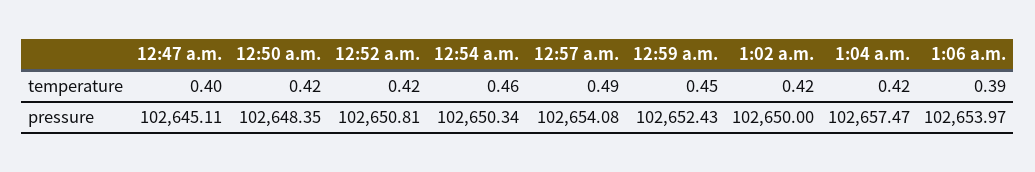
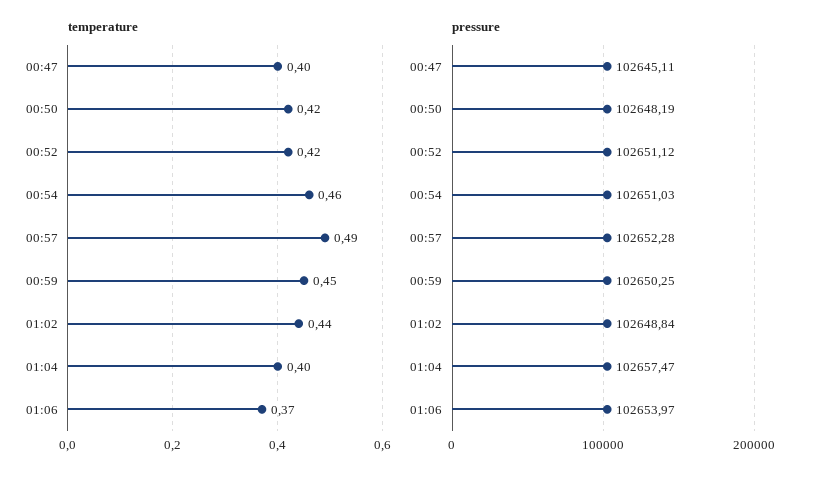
  {
    "temperature": {
      "12:47 a.m.": 0.4,
      "12:50 a.m.": 0.42,
      "12:52 a.m.": 0.42,
      "12:54 a.m.": 0.46,
      "12:57 a.m.": 0.49,
      "12:59 a.m.": 0.45,
-     "1:02 a.m.": 0.42,
+     "1:02 a.m.": 0.44,
-     "1:04 a.m.": 0.42,
+     "1:04 a.m.": 0.4,
-     "1:06 a.m.": 0.39
+     "1:06 a.m.": 0.37
    },
    "pressure": {
      "12:47 a.m.": 102645.11,
-     "12:50 a.m.": 102648.35,
+     "12:50 a.m.": 102648.19,
-     "12:52 a.m.": 102650.81,
+     "12:52 a.m.": 102651.12,
-     "12:54 a.m.": 102650.34,
+     "12:54 a.m.": 102651.03,
-     "12:57 a.m.": 102654.08,
+     "12:57 a.m.": 102652.28,
-     "12:59 a.m.": 102652.43,
+     "12:59 a.m.": 102650.25,
-     "1:02 a.m.": 102650,
+     "1:02 a.m.": 102648.84,
      "1:04 a.m.": 102657.47,
      "1:06 a.m.": 102653.97
    }
  }

